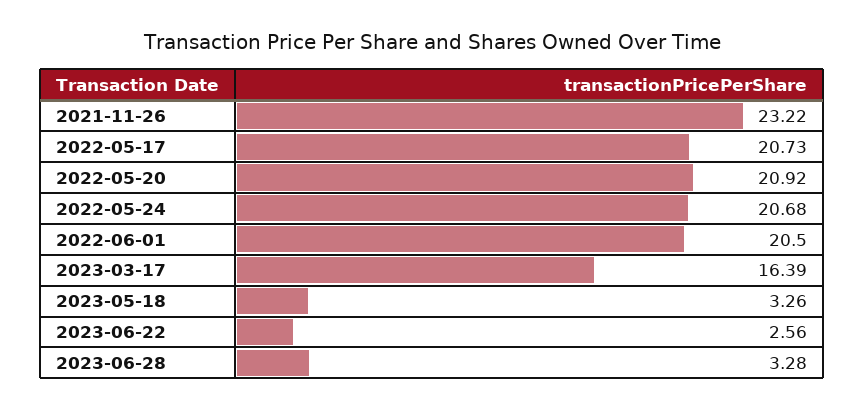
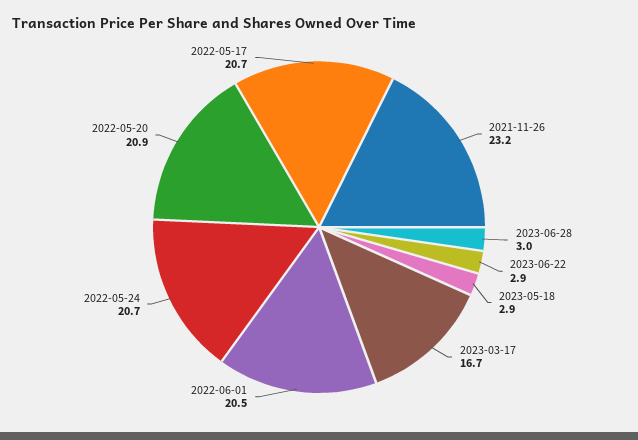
  {
    "2021-11-26": 23.22,
    "2022-05-17": 20.73,
    "2022-05-20": 20.92,
    "2022-05-24": 20.68,
    "2022-06-01": 20.5,
-   "2023-03-17": 16.39,
+   "2023-03-17": 16.7,
-   "2023-05-18": 3.26,
+   "2023-05-18": 2.9,
-   "2023-06-22": 2.56,
+   "2023-06-22": 2.9,
-   "2023-06-28": 3.28
+   "2023-06-28": 3
  }

